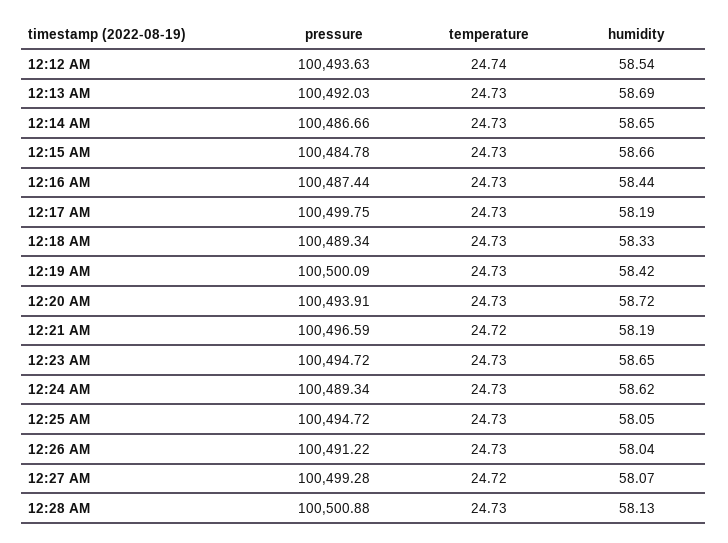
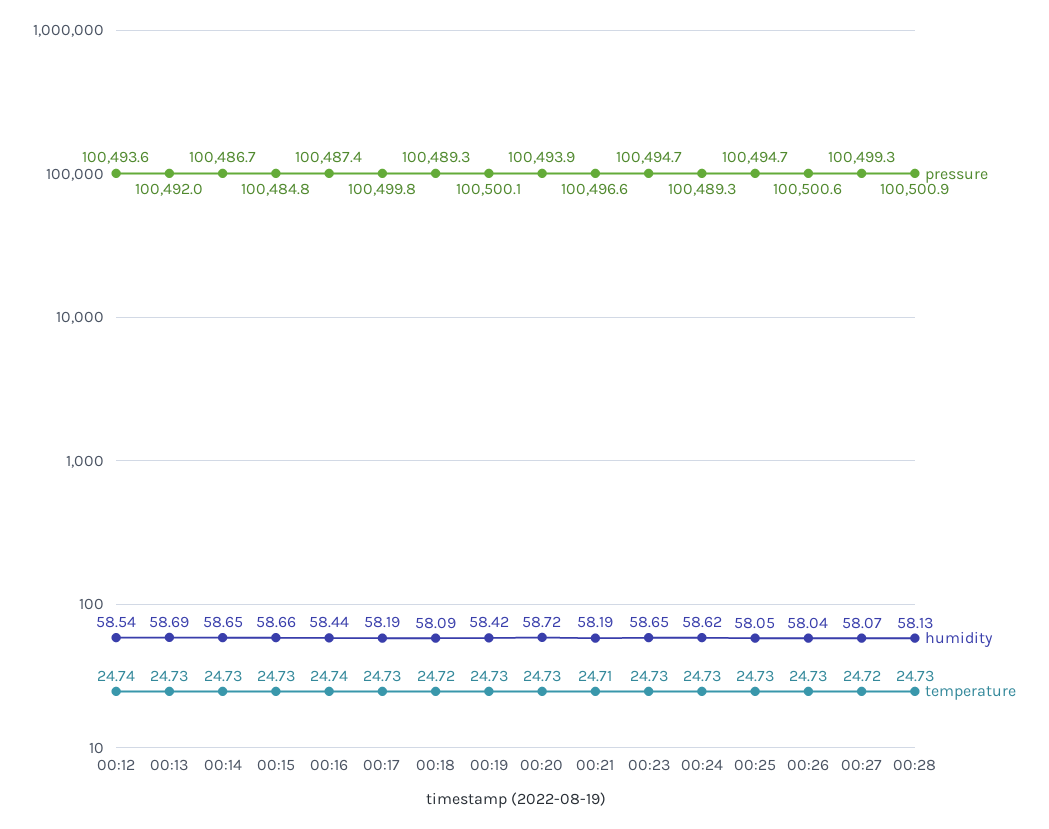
  {
    "pressure": {
      "12:12 AM": 100493.63,
      "12:13 AM": 100492.03,
      "12:14 AM": 100486.66,
      "12:15 AM": 100484.78,
      "12:16 AM": 100487.44,
      "12:17 AM": 100499.75,
      "12:18 AM": 100489.34,
      "12:19 AM": 100500.09,
      "12:20 AM": 100493.91,
      "12:21 AM": 100496.59,
      "12:23 AM": 100494.72,
      "12:24 AM": 100489.34,
      "12:25 AM": 100494.72,
-     "12:26 AM": 100491.22,
+     "12:26 AM": 100500.6,
      "12:27 AM": 100499.28,
      "12:28 AM": 100500.88
    },
    "temperature": {
      "12:12 AM": 24.74,
      "12:13 AM": 24.73,
      "12:14 AM": 24.73,
      "12:15 AM": 24.73,
-     "12:16 AM": 24.73,
+     "12:16 AM": 24.74,
      "12:17 AM": 24.73,
-     "12:18 AM": 24.73,
+     "12:18 AM": 24.72,
      "12:19 AM": 24.73,
      "12:20 AM": 24.73,
-     "12:21 AM": 24.72,
+     "12:21 AM": 24.71,
      "12:23 AM": 24.73,
      "12:24 AM": 24.73,
      "12:25 AM": 24.73,
      "12:26 AM": 24.73,
      "12:27 AM": 24.72,
      "12:28 AM": 24.73
    },
    "humidity": {
      "12:12 AM": 58.54,
      "12:13 AM": 58.69,
      "12:14 AM": 58.65,
      "12:15 AM": 58.66,
      "12:16 AM": 58.44,
      "12:17 AM": 58.19,
-     "12:18 AM": 58.33,
+     "12:18 AM": 58.09,
      "12:19 AM": 58.42,
      "12:20 AM": 58.72,
      "12:21 AM": 58.19,
      "12:23 AM": 58.65,
      "12:24 AM": 58.62,
      "12:25 AM": 58.05,
      "12:26 AM": 58.04,
      "12:27 AM": 58.07,
      "12:28 AM": 58.13
    }
  }

